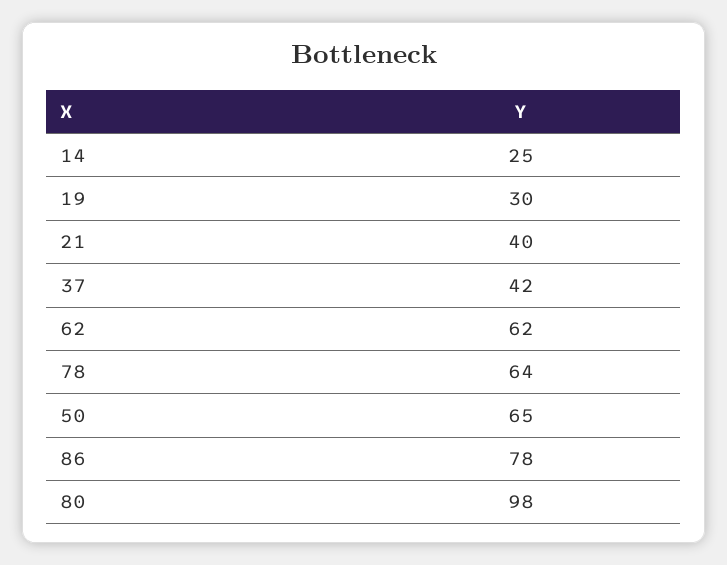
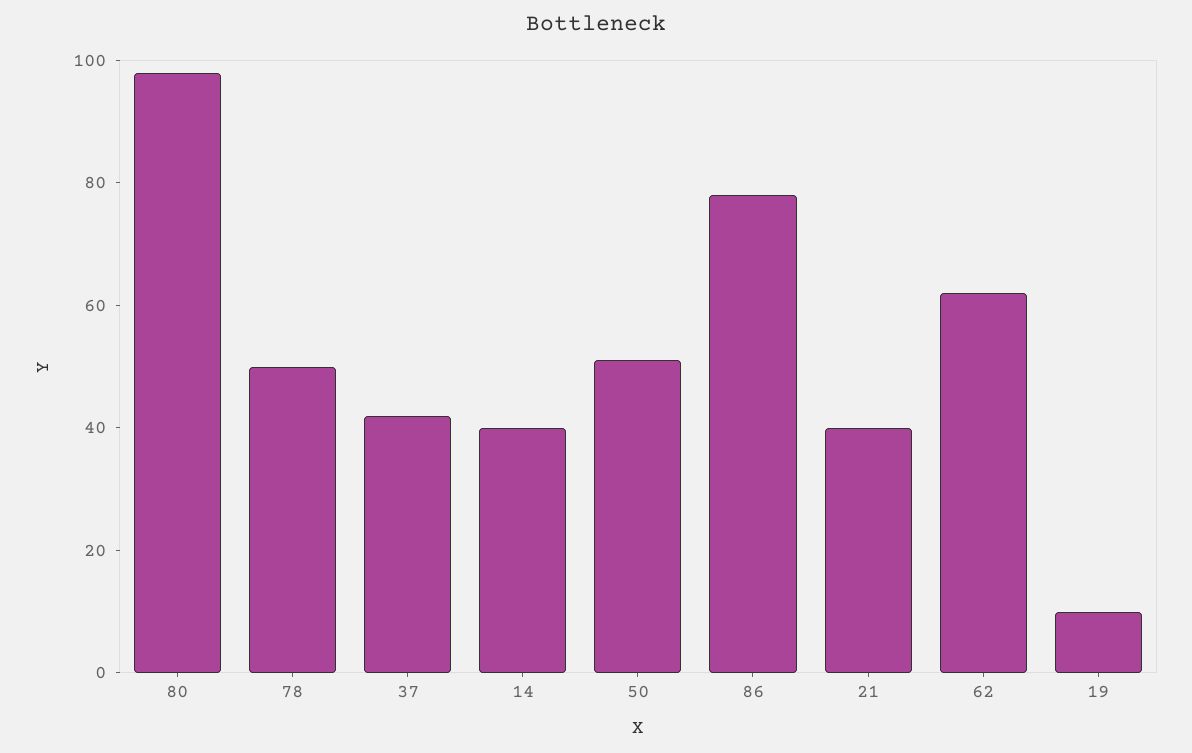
  {
-   "14": 25,
+   "14": 40,
-   "19": 30,
+   "19": 10,
    "21": 40,
    "37": 42,
    "62": 62,
-   "78": 64,
+   "78": 50,
-   "50": 65,
+   "50": 50,
    "86": 78,
    "80": 98
  }

